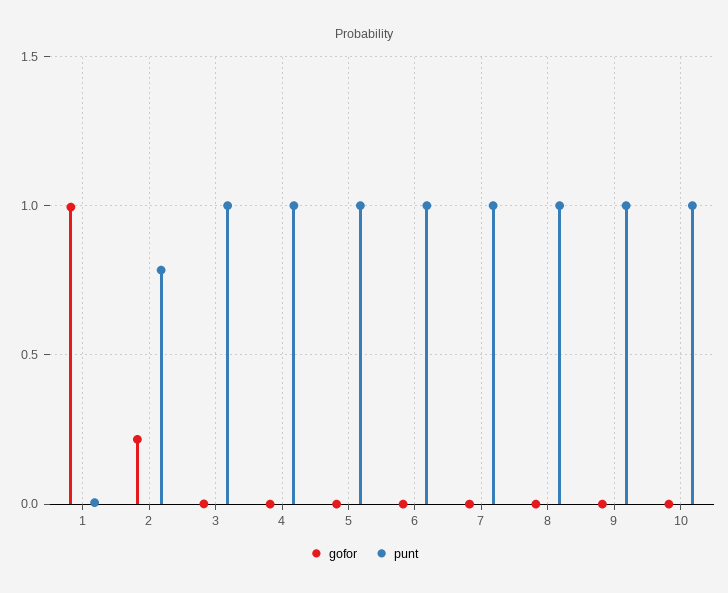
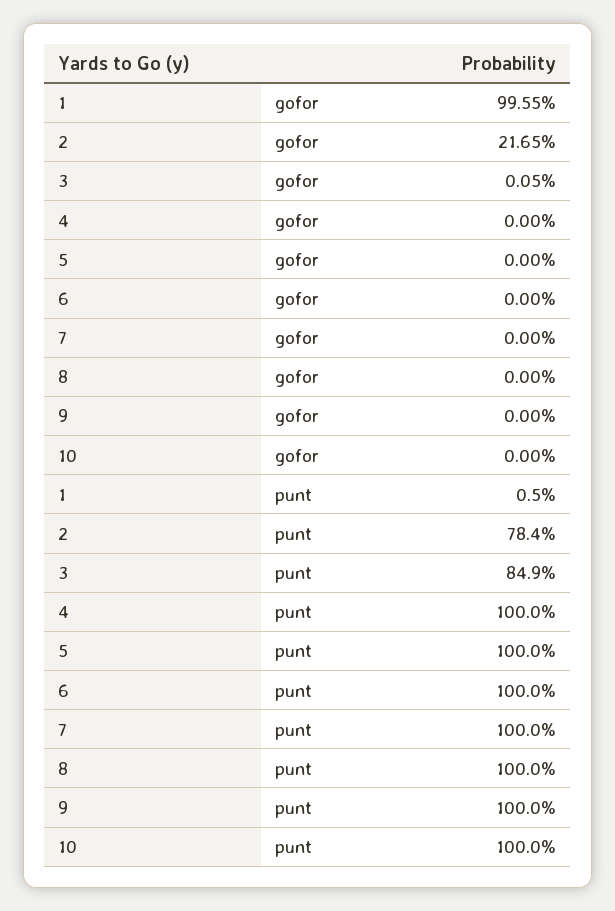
  {
    "gofor": {
      "1": 0.9955,
      "2": 0.2165,
      "3": 0.0005,
      "4": 0,
      "5": 0,
      "6": 0,
      "7": 0,
      "8": 0,
      "9": 0,
      "10": 0
    },
    "punt": {
      "1": 0.005,
      "2": 0.784,
-     "3": 1,
+     "3": 0.849,
      "4": 1,
      "5": 1,
      "6": 1,
      "7": 1,
      "8": 1,
      "9": 1,
      "10": 1
    }
  }

